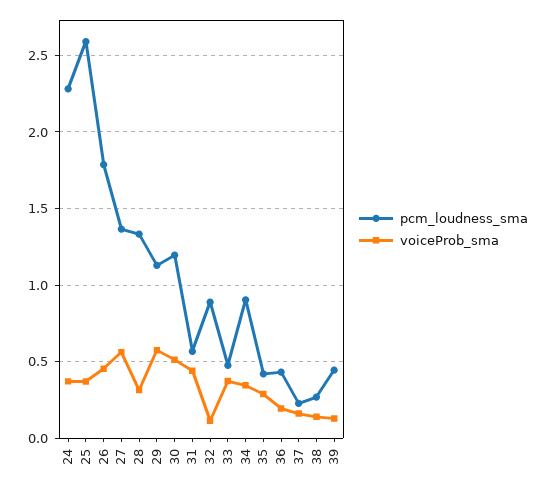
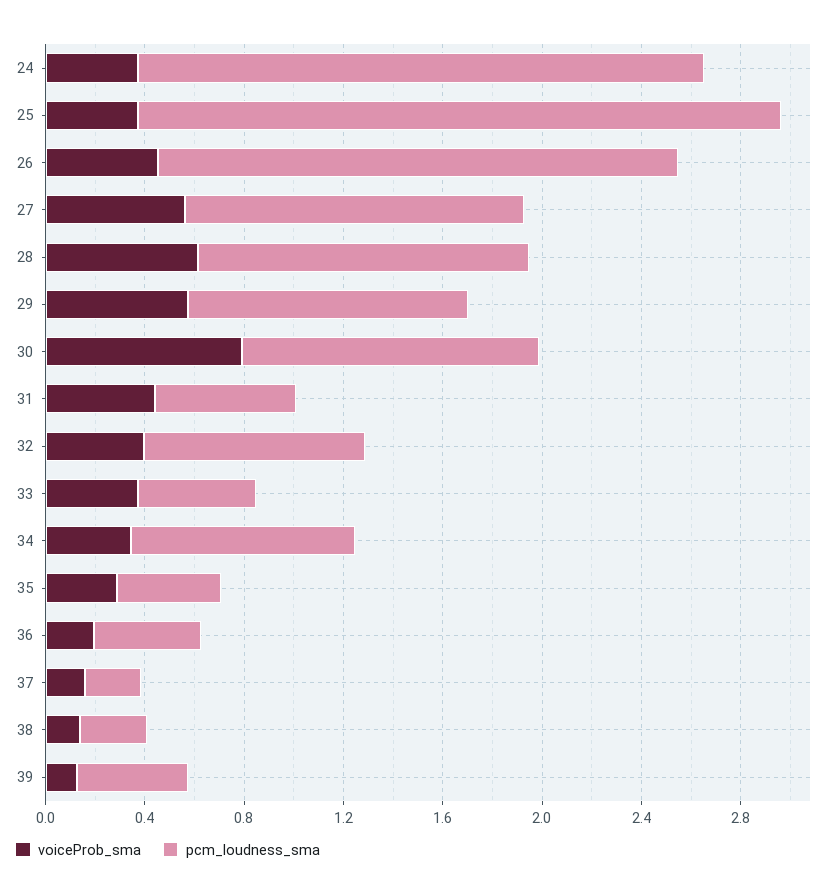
  {
    "pcm_loudness_sma": {
      "24": 2.3,
      "25": 2.6,
-     "26": 1.8,
+     "26": 2.1,
      "27": 1.35,
      "28": 1.35,
      "29": 1.15,
      "30": 1.2,
      "31": 0.55,
      "32": 0.9,
      "33": 0.5,
      "34": 0.9,
      "35": 0.4,
      "36": 0.45,
      "37": 0.25,
      "38": 0.25,
      "39": 0.45
    },
    "voiceProb_sma": {
      "24": 0.35,
      "25": 0.35,
      "26": 0.45,
      "27": 0.55,
-     "28": 0.3,
+     "28": 0.6,
      "29": 0.55,
-     "30": 0.5,
+     "30": 0.8,
      "31": 0.45,
-     "32": 0.1,
+     "32": 0.4,
      "33": 0.35,
      "34": 0.35,
      "35": 0.3,
      "36": 0.2,
      "37": 0.15,
      "38": 0.15,
      "39": 0.15
    }
  }

